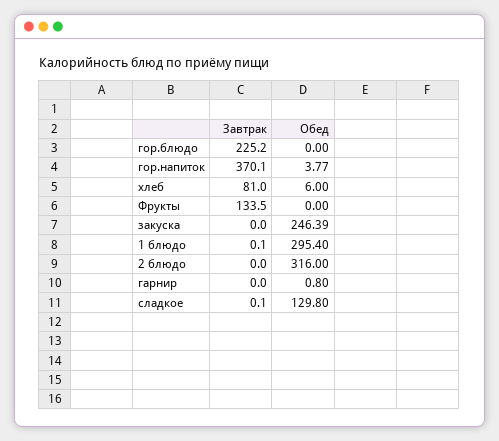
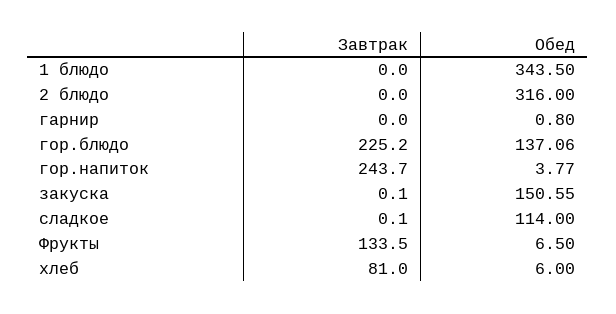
  {
    "Завтрак": {
      "гор.блюдо": 225.2,
-     "гор.напиток": 370.1,
+     "гор.напиток": 243.7,
      "хлеб": 81,
      "Фрукты": 133.5,
-     "закуска": 0,
+     "закуска": 0.1,
-     "1 блюдо": 0.1,
+     "1 блюдо": 0,
      "2 блюдо": 0,
      "гарнир": 0,
      "сладкое": 0.1
    },
    "Обед": {
-     "гор.блюдо": 0,
+     "гор.блюдо": 137.06,
      "гор.напиток": 3.77,
      "хлеб": 6,
-     "Фрукты": 0,
+     "Фрукты": 6.5,
-     "закуска": 246.39,
+     "закуска": 150.55,
-     "1 блюдо": 295.4,
+     "1 блюдо": 343.5,
      "2 блюдо": 316,
      "гарнир": 0.8,
-     "сладкое": 129.8
+     "сладкое": 114
    }
  }

